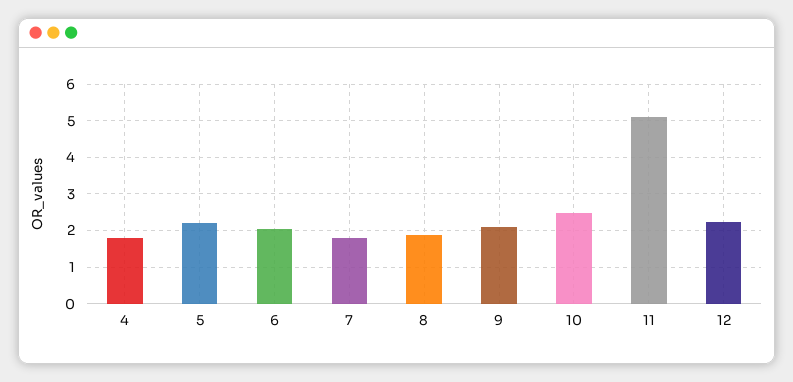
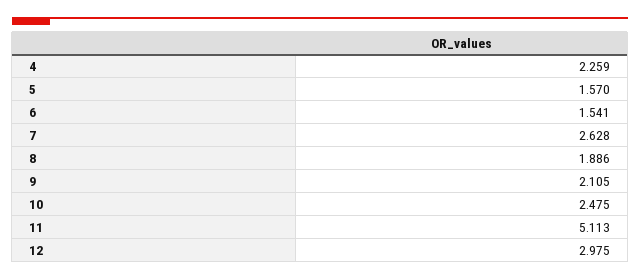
  {
-   "4": 1.8,
+   "4": 2.259,
-   "5": 2.2,
+   "5": 1.57,
-   "6": 2,
+   "6": 1.541,
-   "7": 1.8,
+   "7": 2.628,
    "8": 1.886,
    "9": 2.105,
    "10": 2.475,
    "11": 5.113,
-   "12": 2.2
+   "12": 2.975
  }

